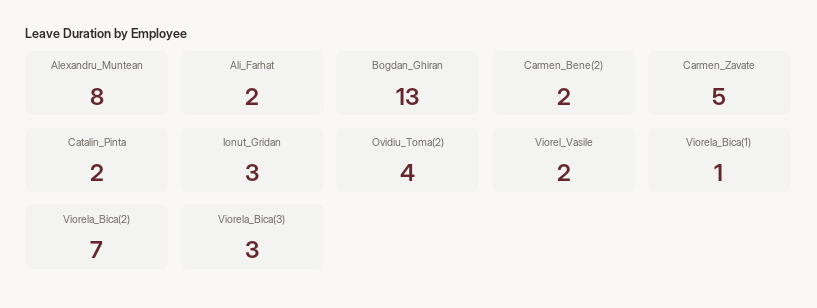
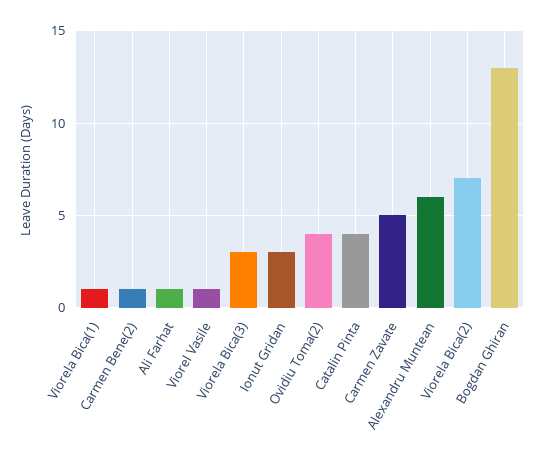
  {
-   "Alexandru_Muntean": 8,
+   "Alexandru_Muntean": 6,
-   "Ali_Farhat": 2,
+   "Ali_Farhat": 1,
    "Bogdan_Ghiran": 13,
-   "Carmen_Bene(2)": 2,
+   "Carmen_Bene(2)": 1,
    "Carmen_Zavate": 5,
-   "Catalin_Pinta": 2,
+   "Catalin_Pinta": 4,
    "Ionut_Gridan": 3,
    "Ovidiu_Toma(2)": 4,
-   "Viorel_Vasile": 2,
+   "Viorel_Vasile": 1,
    "Viorela_Bica(1)": 1,
    "Viorela_Bica(2)": 7,
    "Viorela_Bica(3)": 3
  }

